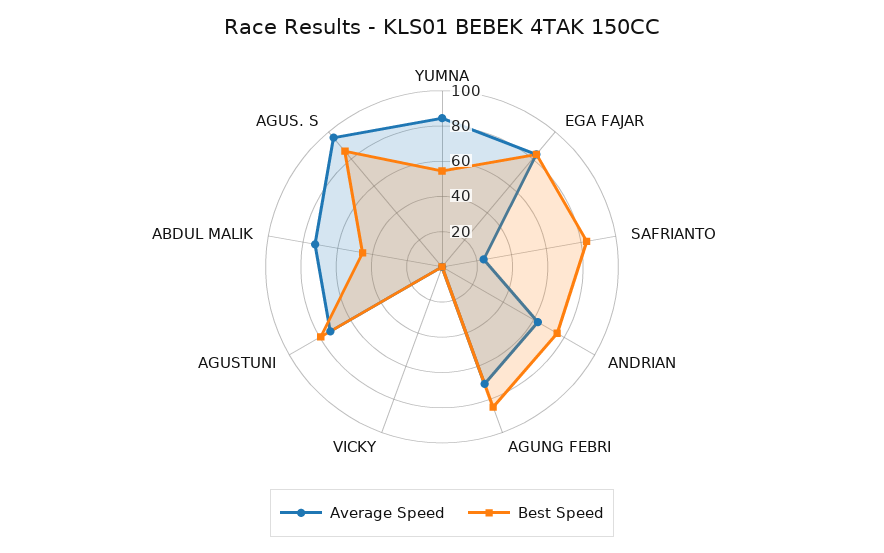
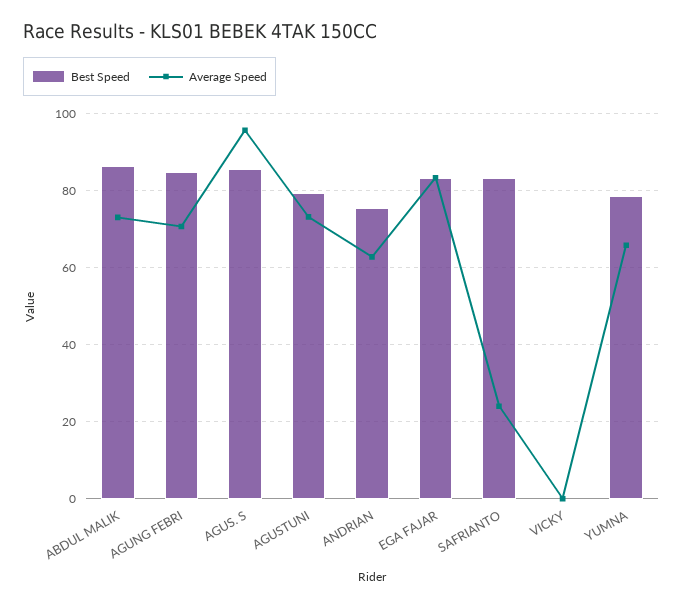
  {
    "Average Speed": {
-     "YUMNA": 85,
+     "YUMNA": 66,
      "EGA FAJAR": 84,
      "SAFRIANTO": 24,
      "ANDRIAN": 62,
      "AGUNG FEBRI": 70,
      "VICKY": 0,
      "AGUSTUNI": 74,
      "ABDUL MALIK": 74,
      "AGUS. S": 96
    },
    "Best Speed": {
-     "YUMNA": 55,
+     "YUMNA": 78,
      "EGA FAJAR": 84,
      "SAFRIANTO": 84,
      "ANDRIAN": 76,
      "AGUNG FEBRI": 84,
      "VICKY": 0,
      "AGUSTUNI": 80,
-     "ABDUL MALIK": 45,
+     "ABDUL MALIK": 86,
      "AGUS. S": 86
    }
  }

